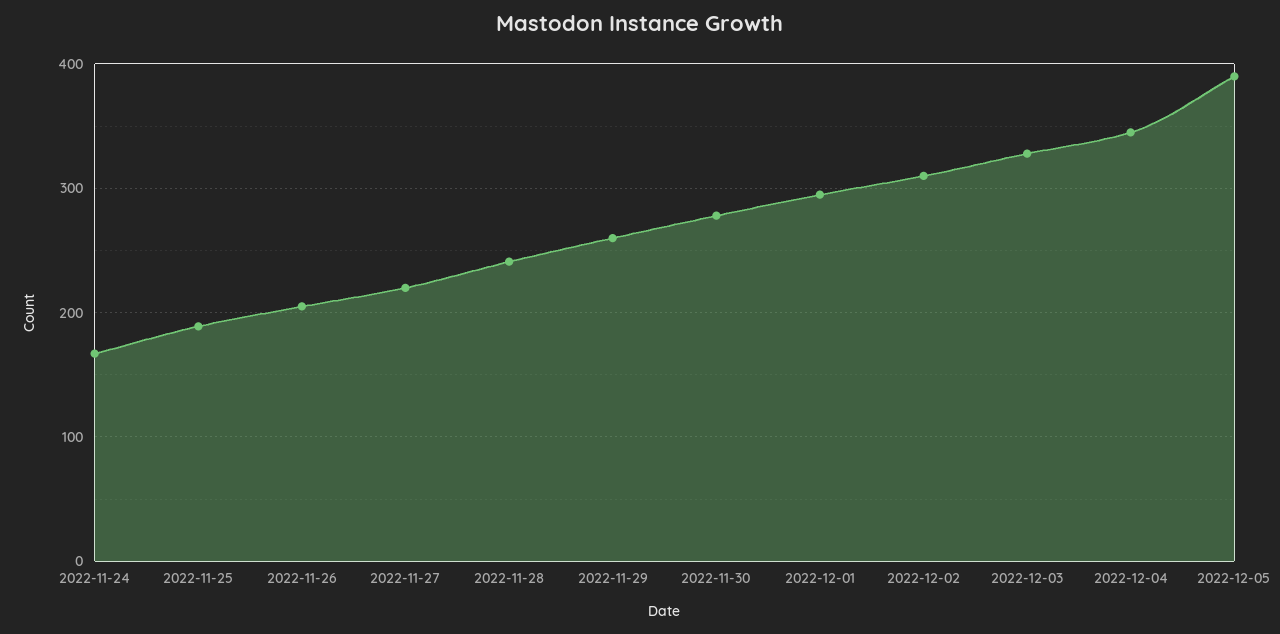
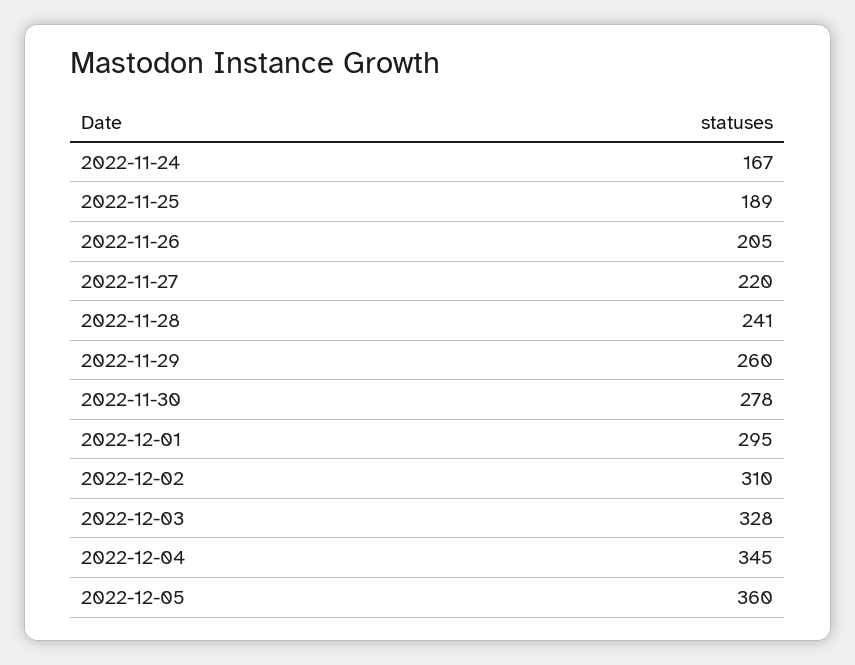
  {
    "2022-11-24": 167,
    "2022-11-25": 189,
    "2022-11-26": 205,
    "2022-11-27": 220,
    "2022-11-28": 241,
    "2022-11-29": 260,
    "2022-11-30": 278,
    "2022-12-01": 295,
    "2022-12-02": 310,
    "2022-12-03": 328,
    "2022-12-04": 345,
-   "2022-12-05": 390
+   "2022-12-05": 360
  }

